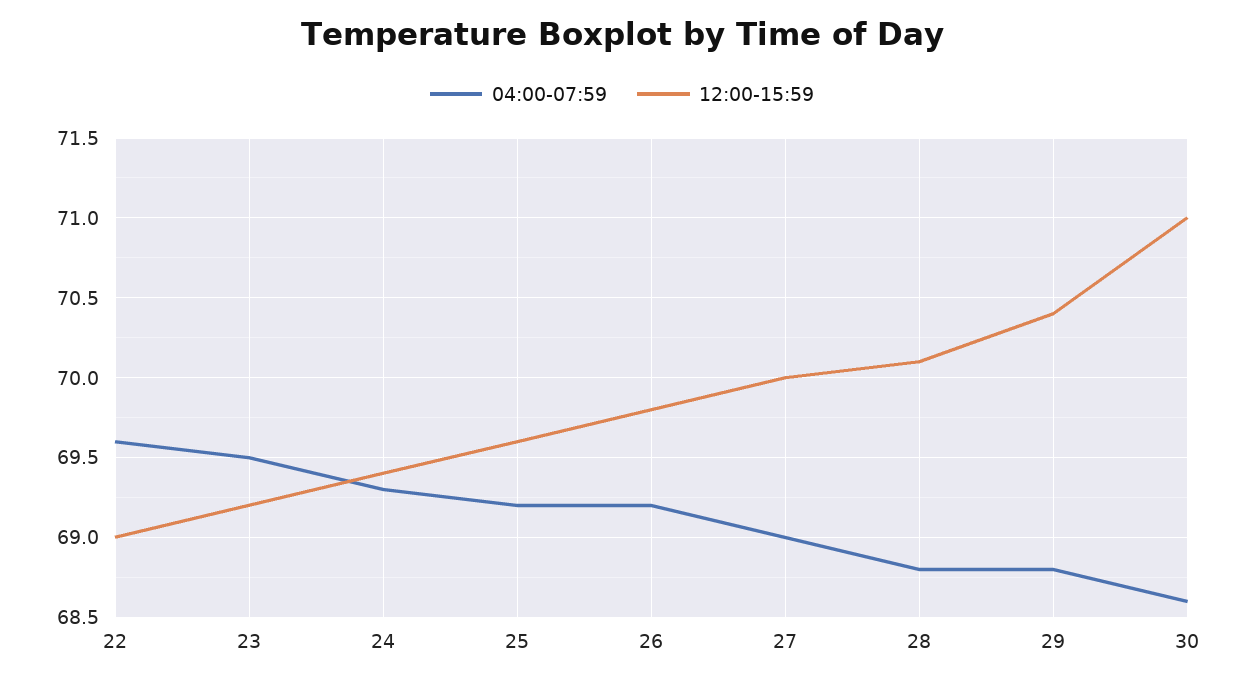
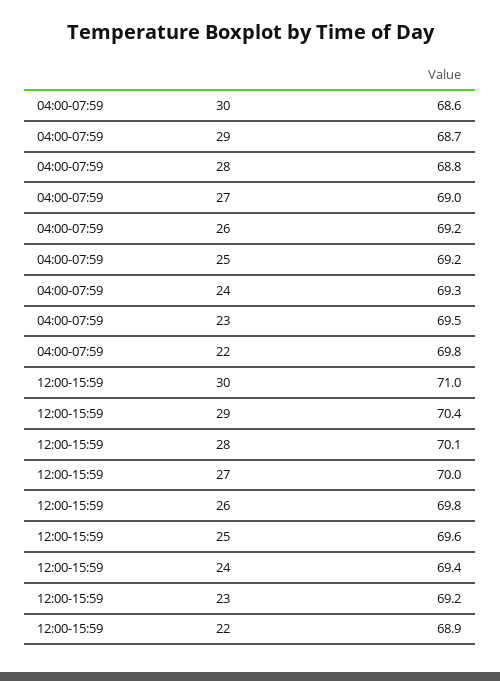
  {
    "04:00-07:59": {
-     "22": 69.6,
+     "22": 69.8,
      "23": 69.5,
      "24": 69.3,
      "25": 69.2,
      "26": 69.2,
      "27": 69,
      "28": 68.8,
-     "29": 68.8,
+     "29": 68.7,
      "30": 68.6
    },
    "12:00-15:59": {
-     "22": 69,
+     "22": 68.9,
      "23": 69.2,
      "24": 69.4,
      "25": 69.6,
      "26": 69.8,
      "27": 70,
      "28": 70.1,
      "29": 70.4,
      "30": 71
    }
  }

